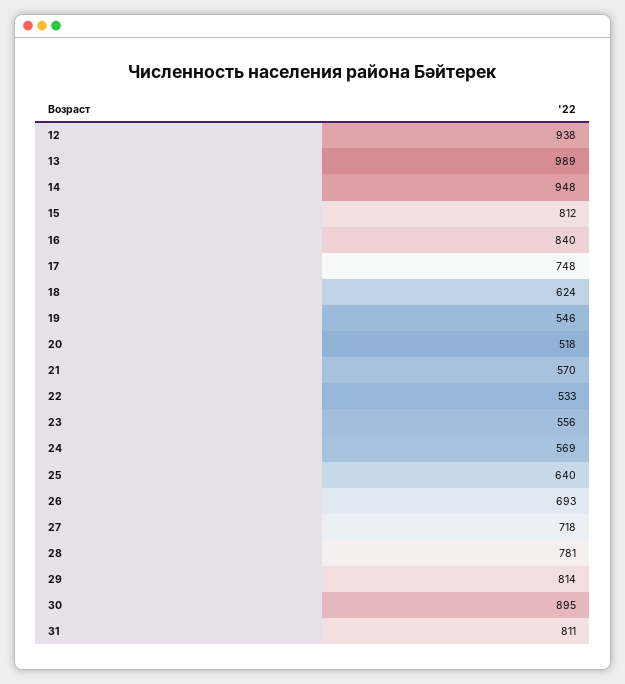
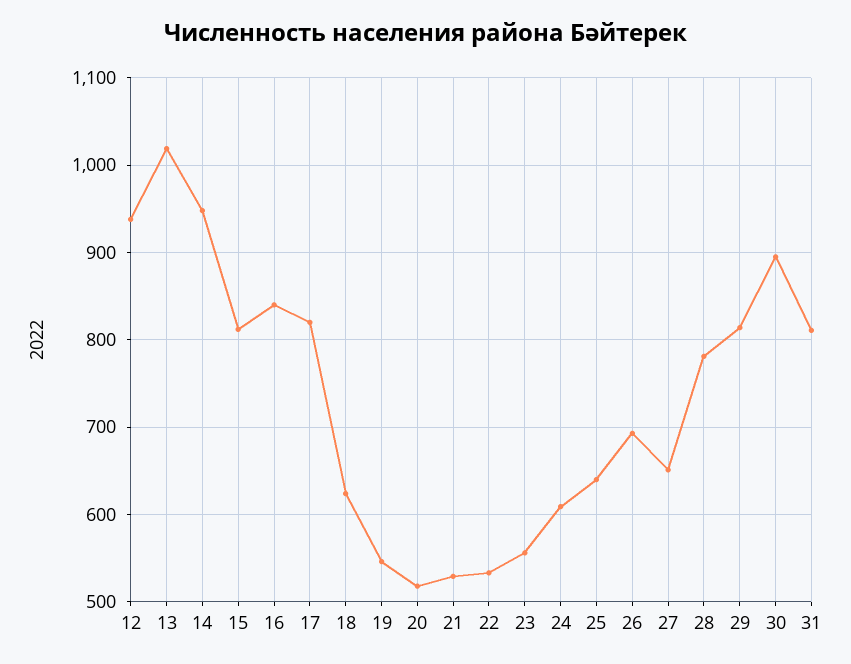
  {
    "12": 938,
-   "13": 989,
+   "13": 1020,
    "14": 948,
    "15": 812,
    "16": 840,
-   "17": 748,
+   "17": 820,
    "18": 624,
    "19": 546,
    "20": 518,
-   "21": 570,
+   "21": 530,
    "22": 533,
    "23": 556,
-   "24": 569,
+   "24": 610,
    "25": 640,
    "26": 693,
-   "27": 718,
+   "27": 650,
    "28": 781,
    "29": 814,
    "30": 895,
    "31": 811
  }

